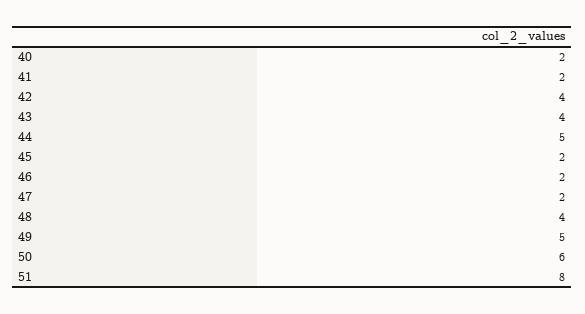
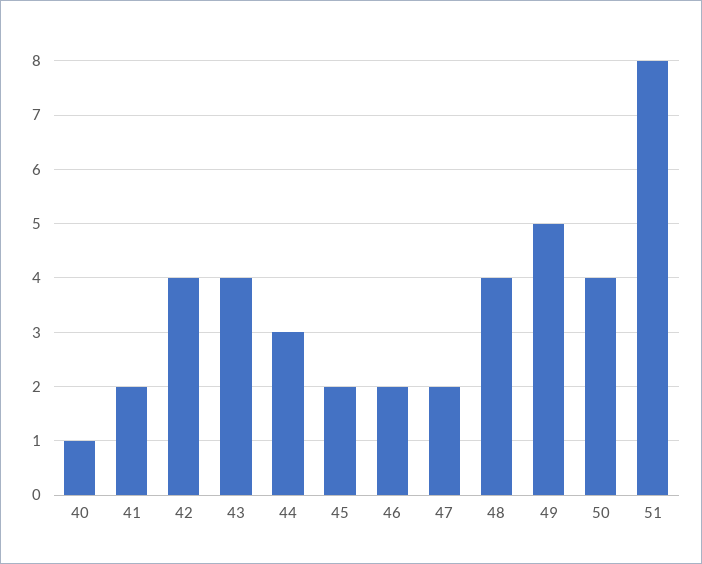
  {
-   "40": 2,
+   "40": 1,
    "41": 2,
    "42": 4,
    "43": 4,
-   "44": 5,
+   "44": 3,
    "45": 2,
    "46": 2,
    "47": 2,
    "48": 4,
    "49": 5,
-   "50": 6,
+   "50": 4,
    "51": 8
  }

